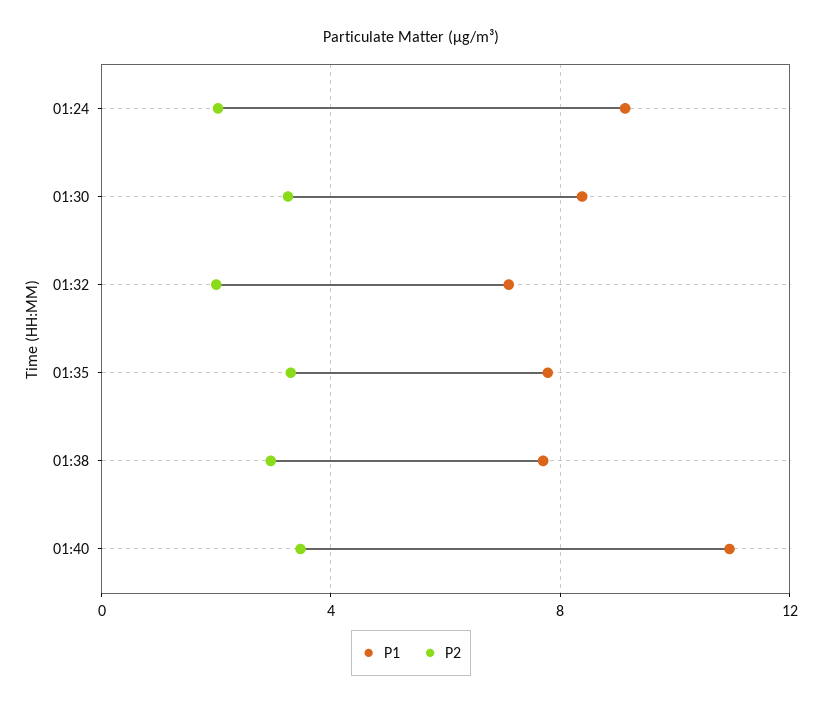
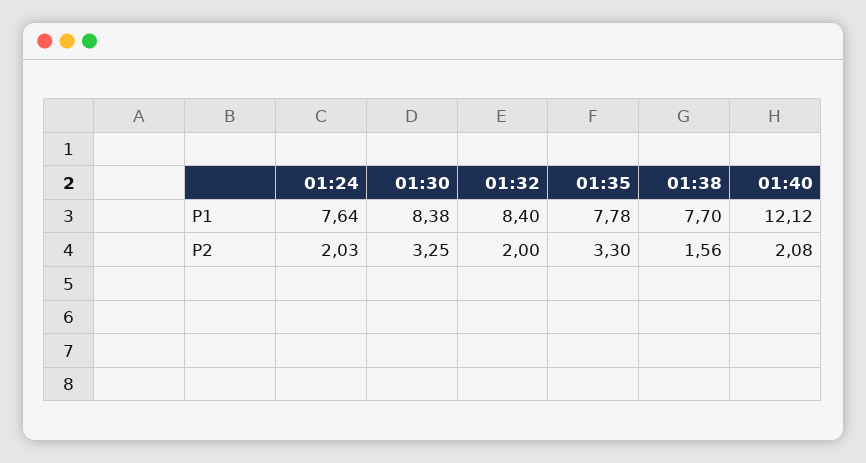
  {
    "P1": {
-     "01:24": 9,
+     "01:24": 7.64,
      "01:30": 8.38,
-     "01:32": 7,
+     "01:32": 8.4,
      "01:35": 7.78,
      "01:38": 7.7,
-     "01:40": 11
+     "01:40": 12.12
    },
    "P2": {
      "01:24": 2.03,
      "01:30": 3.25,
      "01:32": 2,
      "01:35": 3.3,
-     "01:38": 3,
+     "01:38": 1.56,
-     "01:40": 3.5
+     "01:40": 2.08
    }
  }

